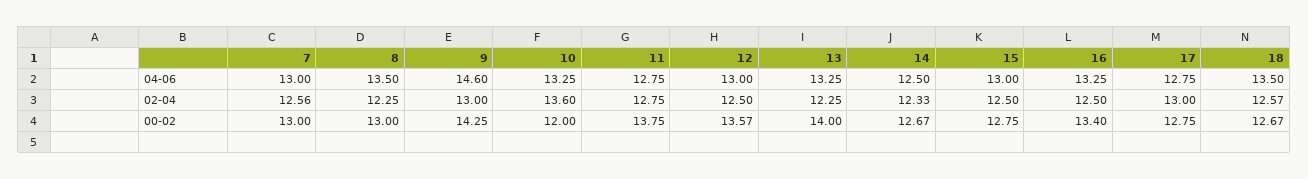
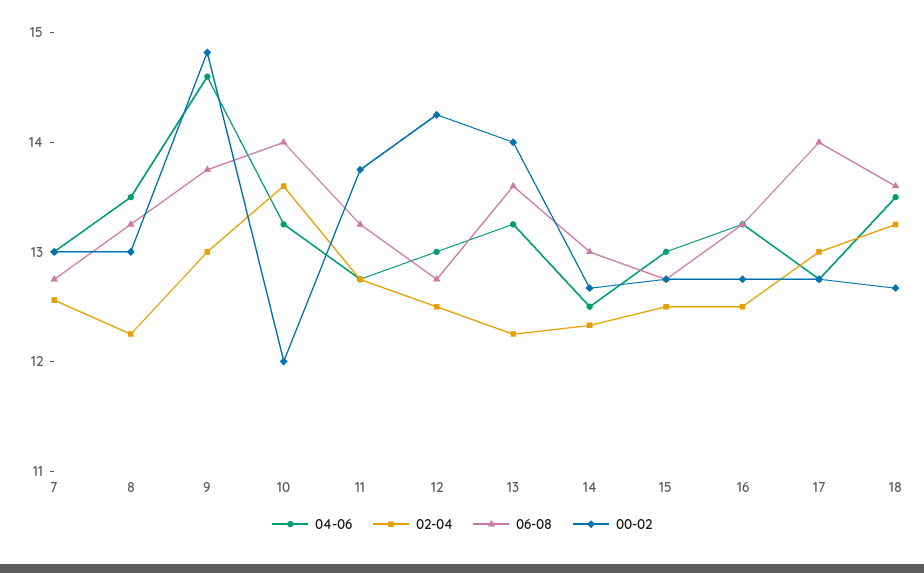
  {
    "04-06": {
      "7": 13,
      "8": 13.5,
      "9": 14.6,
      "10": 13.25,
      "11": 12.75,
      "12": 13,
      "13": 13.25,
      "14": 12.5,
      "15": 13,
      "16": 13.25,
      "17": 12.75,
      "18": 13.5
    },
    "02-04": {
      "7": 12.56,
      "8": 12.25,
      "9": 13,
      "10": 13.6,
      "11": 12.75,
      "12": 12.5,
      "13": 12.25,
      "14": 12.33,
      "15": 12.5,
      "16": 12.5,
      "17": 13,
-     "18": 12.57
+     "18": 13.2
    },
    "00-02": {
      "7": 13,
      "8": 13,
-     "9": 14.25,
+     "9": 14.8,
      "10": 12,
      "11": 13.75,
-     "12": 13.57,
+     "12": 14.2,
      "13": 14,
      "14": 12.67,
      "15": 12.75,
-     "16": 13.4,
+     "16": 12.8,
      "17": 12.75,
      "18": 12.67
-   }
+   },
+   "06-08": {
+     "7": 12.8,
+     "8": 13.2,
+     "9": 13.8,
+     "10": 14,
+     "11": 13.2,
+     "12": 12.8,
+     "13": 13.6,
+     "14": 13,
+     "15": 12.8,
+     "16": 13.2,
+     "17": 14,
+     "18": 13.6
+   }
  }

